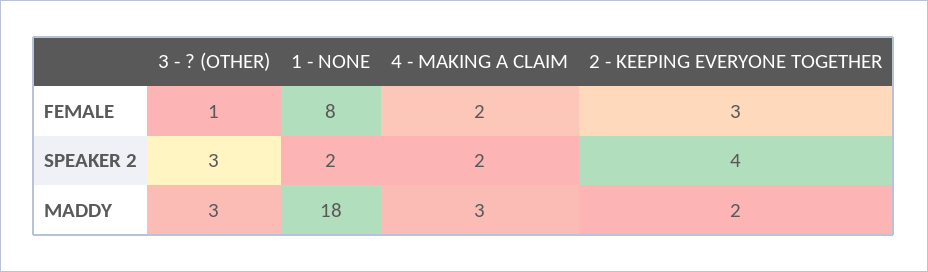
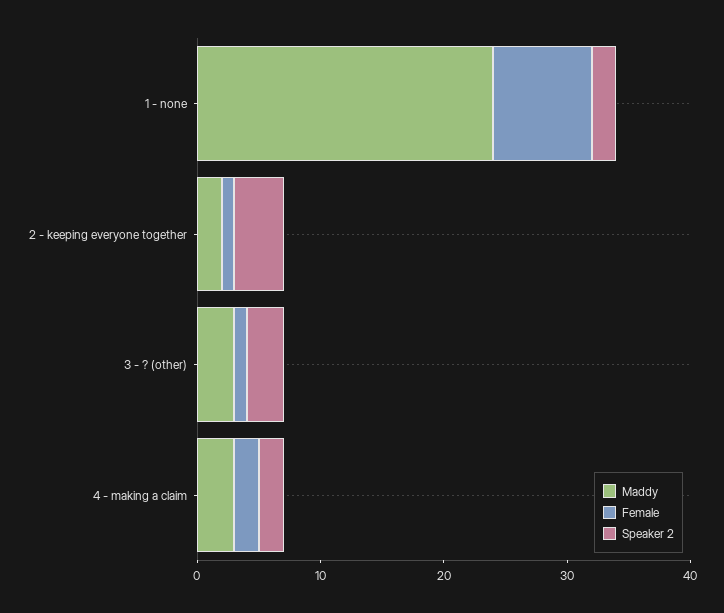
  {
    "FEMALE": {
      "3 - ? (OTHER)": 1,
      "1 - NONE": 8,
      "4 - MAKING A CLAIM": 2,
-     "2 - KEEPING EVERYONE TOGETHER": 3
+     "2 - KEEPING EVERYONE TOGETHER": 1
    },
    "SPEAKER 2": {
      "3 - ? (OTHER)": 3,
      "1 - NONE": 2,
      "4 - MAKING A CLAIM": 2,
      "2 - KEEPING EVERYONE TOGETHER": 4
    },
    "MADDY": {
      "3 - ? (OTHER)": 3,
-     "1 - NONE": 18,
+     "1 - NONE": 24,
      "4 - MAKING A CLAIM": 3,
      "2 - KEEPING EVERYONE TOGETHER": 2
    }
  }

